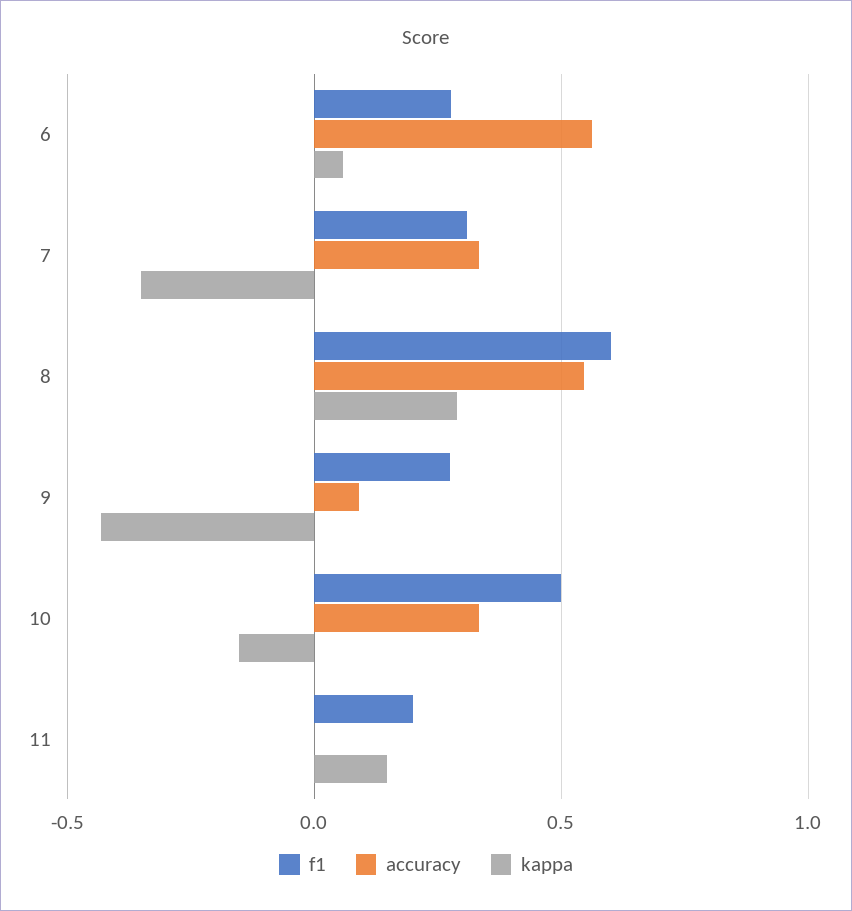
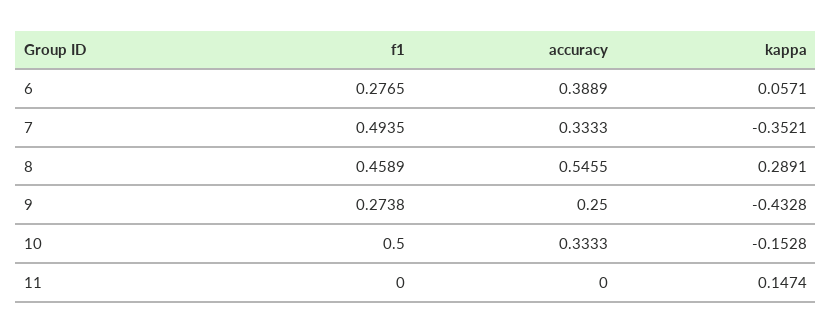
  {
    "f1": {
      "6": 0.2765,
-     "7": 0.3,
+     "7": 0.4935,
-     "8": 0.6,
+     "8": 0.4589,
      "9": 0.2738,
      "10": 0.5,
-     "11": 0.2
+     "11": 0
    },
    "accuracy": {
-     "6": 0.55,
+     "6": 0.3889,
      "7": 0.3333,
      "8": 0.5455,
-     "9": 0.1,
+     "9": 0.25,
      "10": 0.3333,
      "11": 0
    },
    "kappa": {
      "6": 0.0571,
      "7": -0.3521,
      "8": 0.2891,
      "9": -0.4328,
      "10": -0.1528,
      "11": 0.1474
    }
  }

